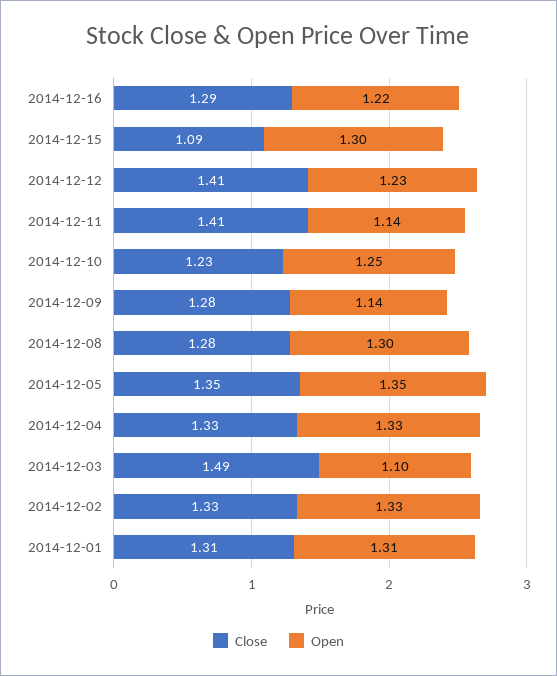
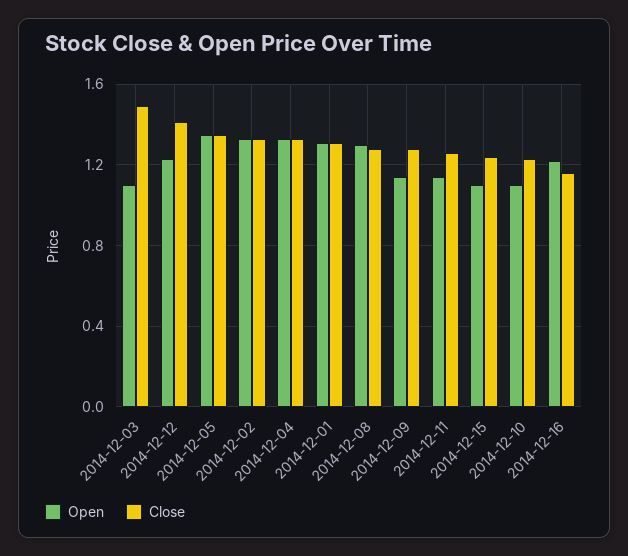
  {
    "Close": {
-     "2014-12-16": 1.29,
+     "2014-12-16": 1.15,
-     "2014-12-15": 1.09,
+     "2014-12-15": 1.25,
      "2014-12-12": 1.41,
-     "2014-12-11": 1.41,
+     "2014-12-11": 1.25,
      "2014-12-10": 1.23,
      "2014-12-09": 1.28,
      "2014-12-08": 1.28,
      "2014-12-05": 1.35,
      "2014-12-04": 1.33,
      "2014-12-03": 1.49,
      "2014-12-02": 1.33,
      "2014-12-01": 1.31
    },
    "Open": {
      "2014-12-16": 1.22,
-     "2014-12-15": 1.3,
+     "2014-12-15": 1.1,
      "2014-12-12": 1.23,
      "2014-12-11": 1.14,
-     "2014-12-10": 1.25,
+     "2014-12-10": 1.1,
      "2014-12-09": 1.14,
      "2014-12-08": 1.3,
      "2014-12-05": 1.35,
      "2014-12-04": 1.33,
      "2014-12-03": 1.1,
      "2014-12-02": 1.33,
      "2014-12-01": 1.31
    }
  }

